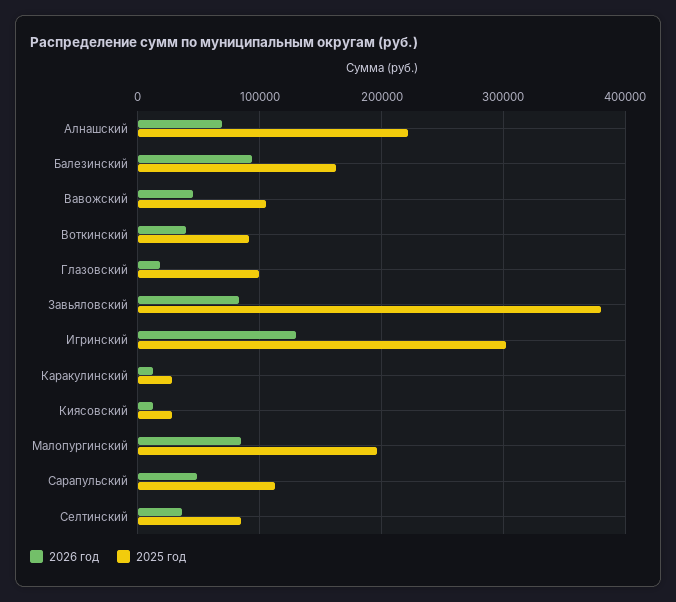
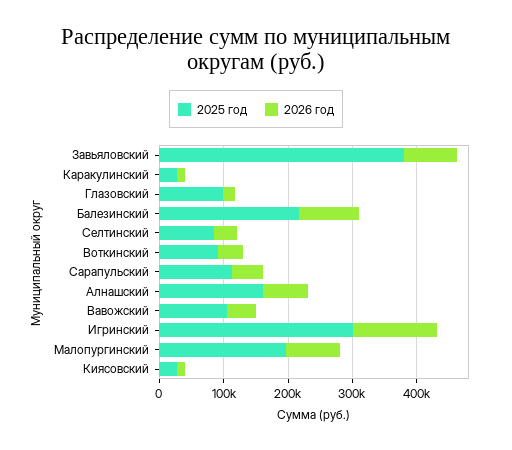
  {
    "2026 год": {
      "Алнашский": 70000,
      "Балезинский": 90000,
      "Вавожский": 50000,
      "Воткинский": 40000,
      "Глазовский": 20000,
      "Завьяловский": 80000,
      "Игринский": 130000,
      "Каракулинский": 10000,
      "Киясовский": 10000,
      "Малопургинский": 80000,
      "Сарапульский": 50000,
      "Селтинский": 40000
    },
    "2025 год": {
-     "Алнашский": 220000,
+     "Алнашский": 160000,
-     "Балезинский": 160000,
+     "Балезинский": 220000,
      "Вавожский": 110000,
      "Воткинский": 90000,
      "Глазовский": 100000,
      "Завьяловский": 380000,
      "Игринский": 300000,
      "Каракулинский": 30000,
      "Киясовский": 30000,
      "Малопургинский": 200000,
      "Сарапульский": 110000,
      "Селтинский": 80000
    }
  }

